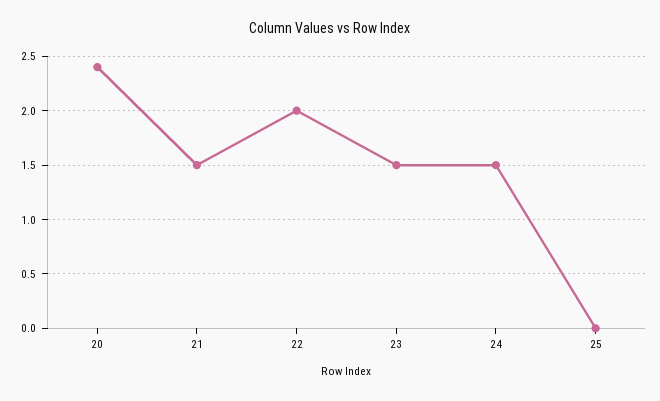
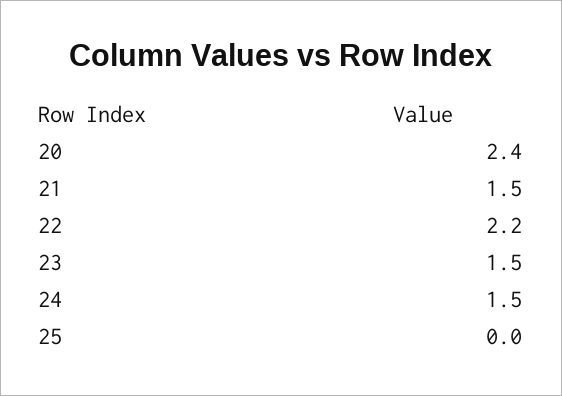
  {
    "20": 2.4,
    "21": 1.5,
-   "22": 2,
+   "22": 2.2,
    "23": 1.5,
    "24": 1.5,
    "25": 0
  }

